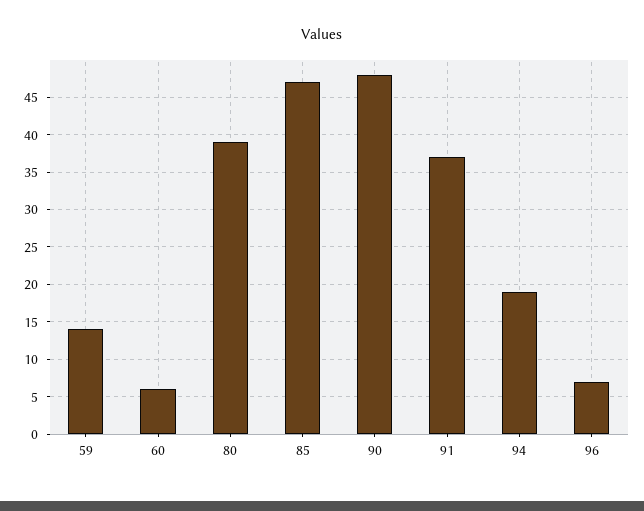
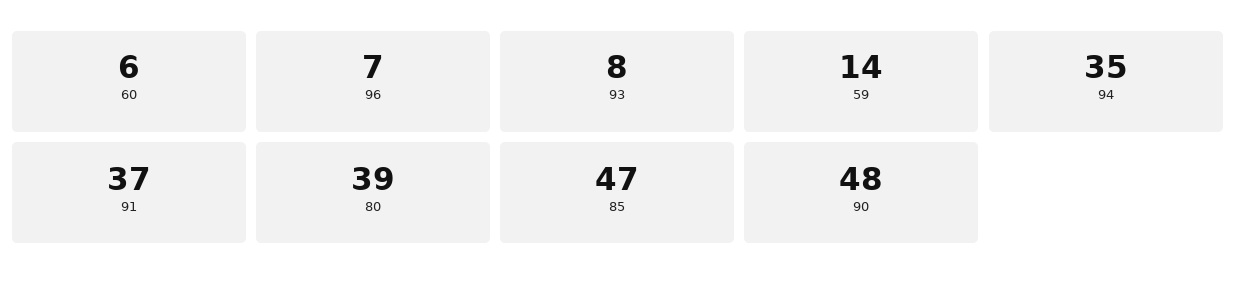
  {
    "59": 14,
    "60": 6,
    "80": 39,
    "85": 47,
    "90": 48,
    "91": 37,
-   "94": 19,
+   "94": 35,
-   "96": 7
+   "96": 7,
+   "93": 8
  }

